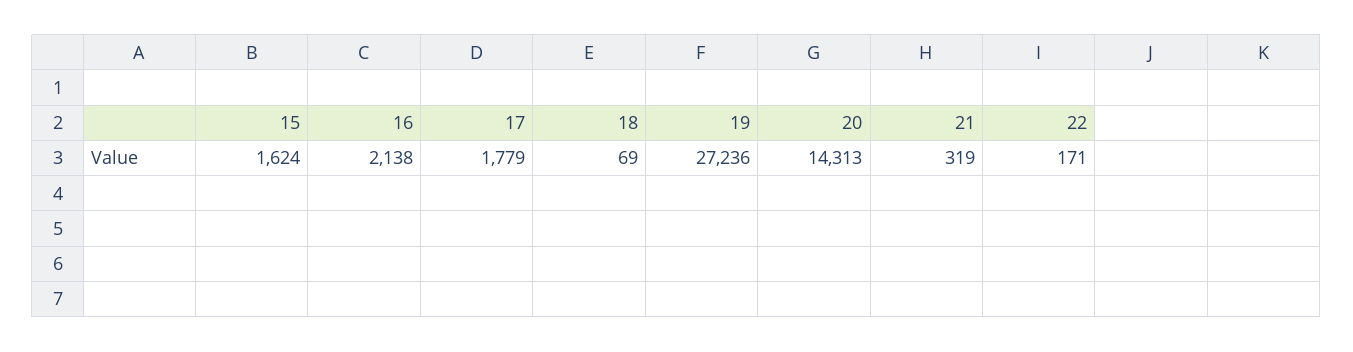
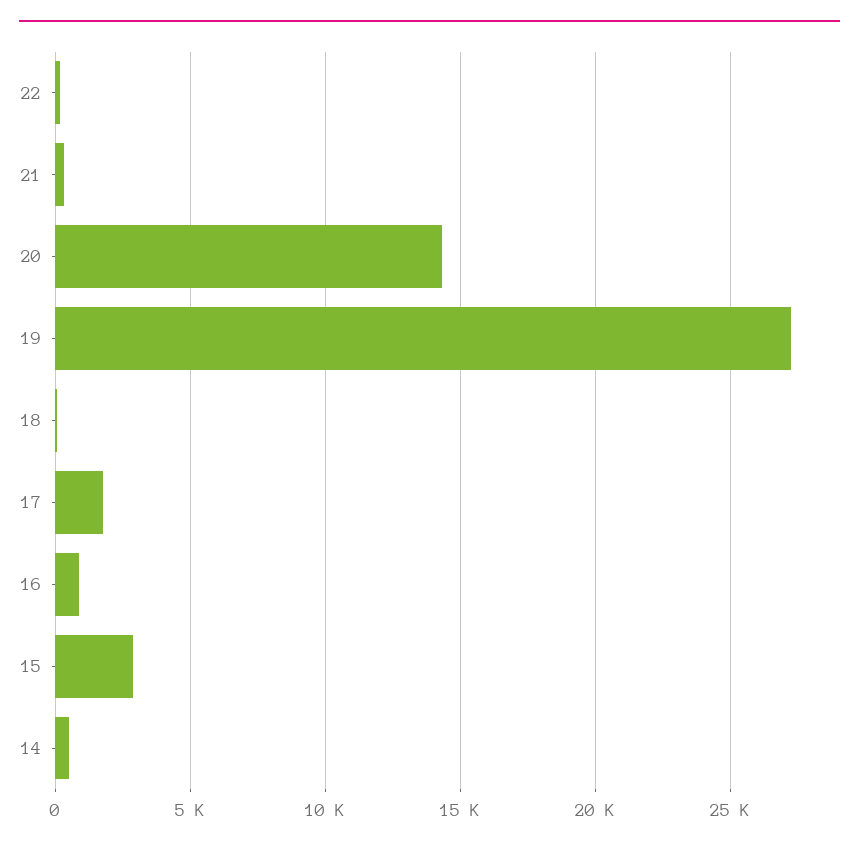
  {
-   "15": 1624,
+   "15": 3000,
-   "16": 2138,
+   "16": 1000,
    "17": 1779,
    "18": 69,
    "19": 27236,
    "20": 14313,
    "21": 319,
-   "22": 171
+   "22": 171,
+   "14": 500
  }

